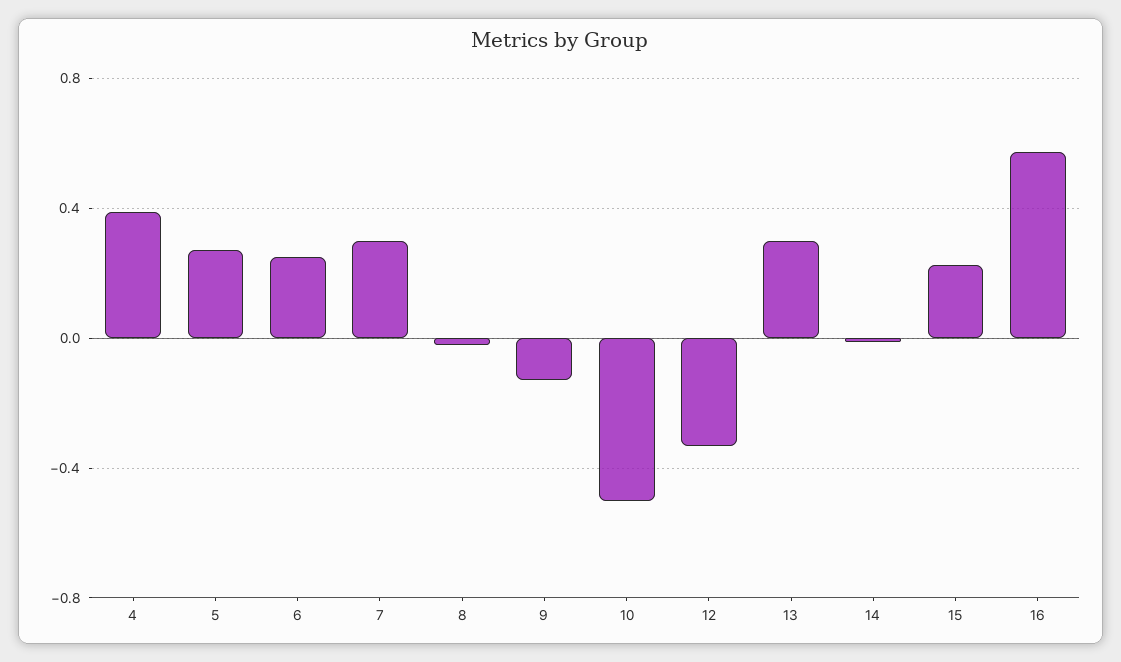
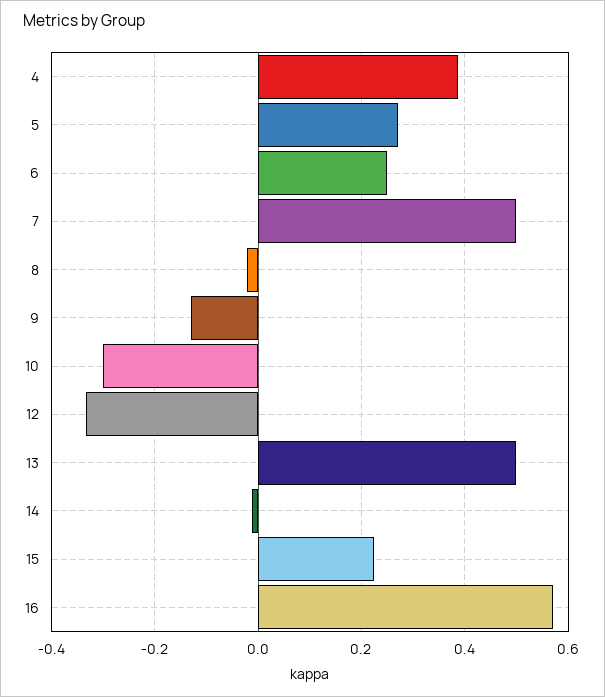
  {
    "4": 0.38,
    "5": 0.28,
    "6": 0.26,
-   "7": 0.3,
+   "7": 0.5,
    "8": -0.02,
    "9": -0.14,
-   "10": -0.5,
+   "10": -0.3,
    "12": -0.34,
-   "13": 0.3,
+   "13": 0.5,
    "14": -0.02,
    "15": 0.22,
    "16": 0.58
  }

